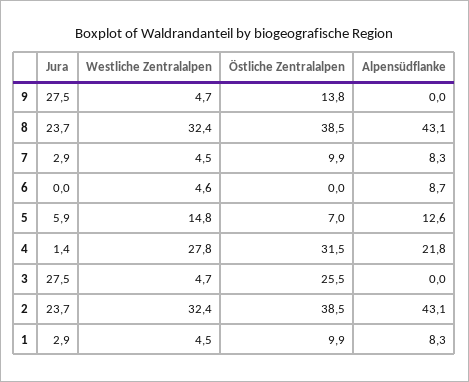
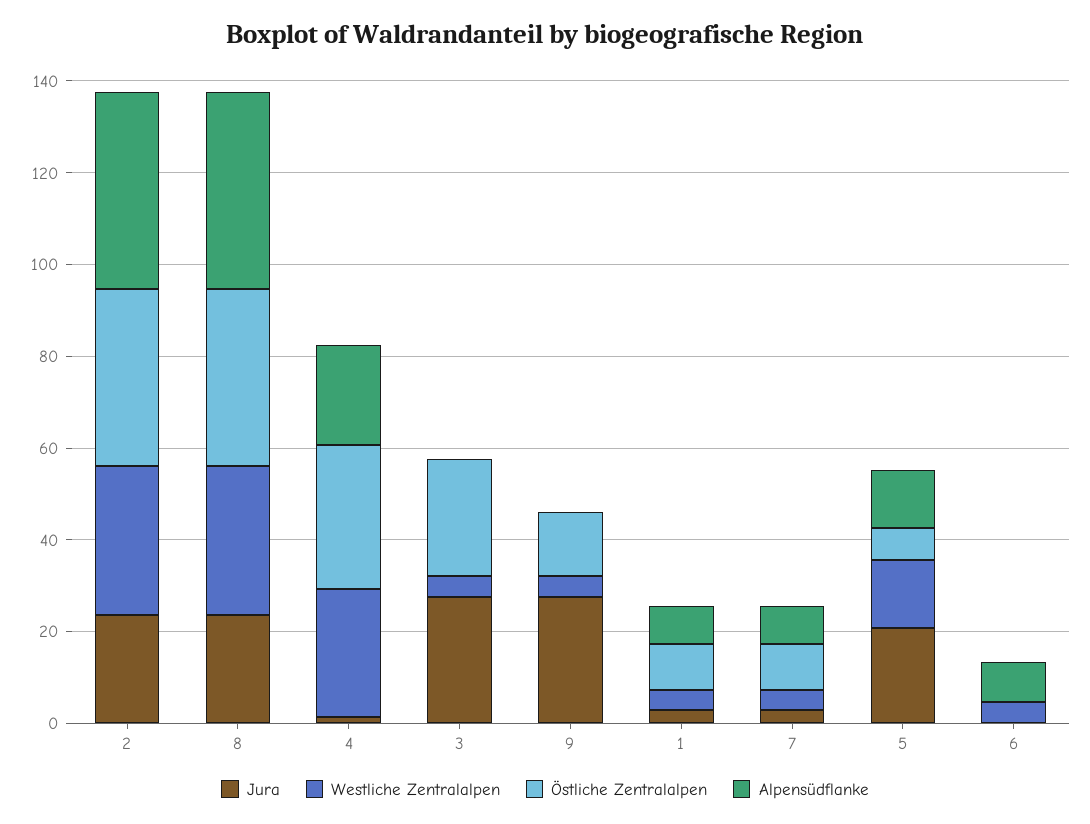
  {
    "Jura": {
      "9": 27.5,
      "8": 23.7,
      "7": 2.9,
      "6": 0,
-     "5": 5.9,
+     "5": 20,
      "4": 1.4,
      "3": 27.5,
      "2": 23.7,
      "1": 2.9
    },
    "Westliche Zentralalpen": {
      "9": 4.7,
      "8": 32.4,
      "7": 4.5,
      "6": 4.6,
      "5": 14.8,
      "4": 27.8,
      "3": 4.7,
      "2": 32.4,
      "1": 4.5
    },
    "Östliche Zentralalpen": {
      "9": 13.8,
      "8": 38.5,
      "7": 9.9,
      "6": 0,
      "5": 7,
      "4": 31.5,
      "3": 25.5,
      "2": 38.5,
      "1": 9.9
    },
    "Alpensüdflanke": {
      "9": 0,
      "8": 43.1,
      "7": 8.3,
      "6": 8.7,
      "5": 12.6,
      "4": 21.8,
      "3": 0,
      "2": 43.1,
      "1": 8.3
    }
  }

